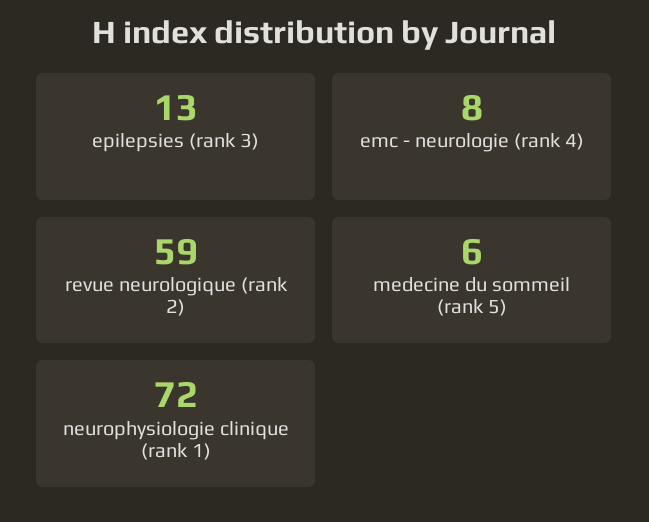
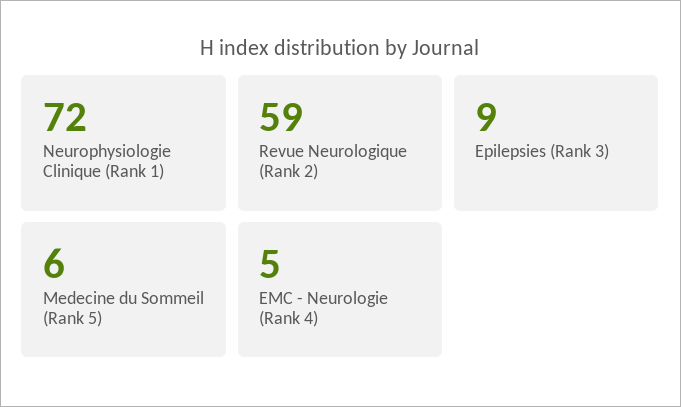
  {
-   "epilepsies (rank 3)": 13,
+   "epilepsies (rank 3)": 9,
-   "emc - neurologie (rank 4)": 8,
+   "emc - neurologie (rank 4)": 5,
    "revue neurologique (rank 2)": 59,
    "medecine du sommeil (rank 5)": 6,
    "neurophysiologie clinique (rank 1)": 72
  }

